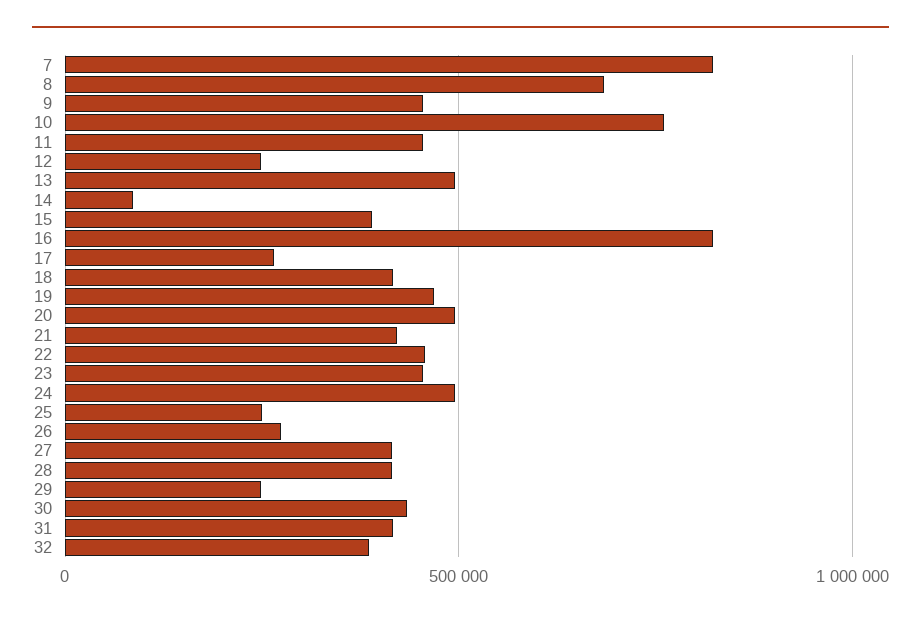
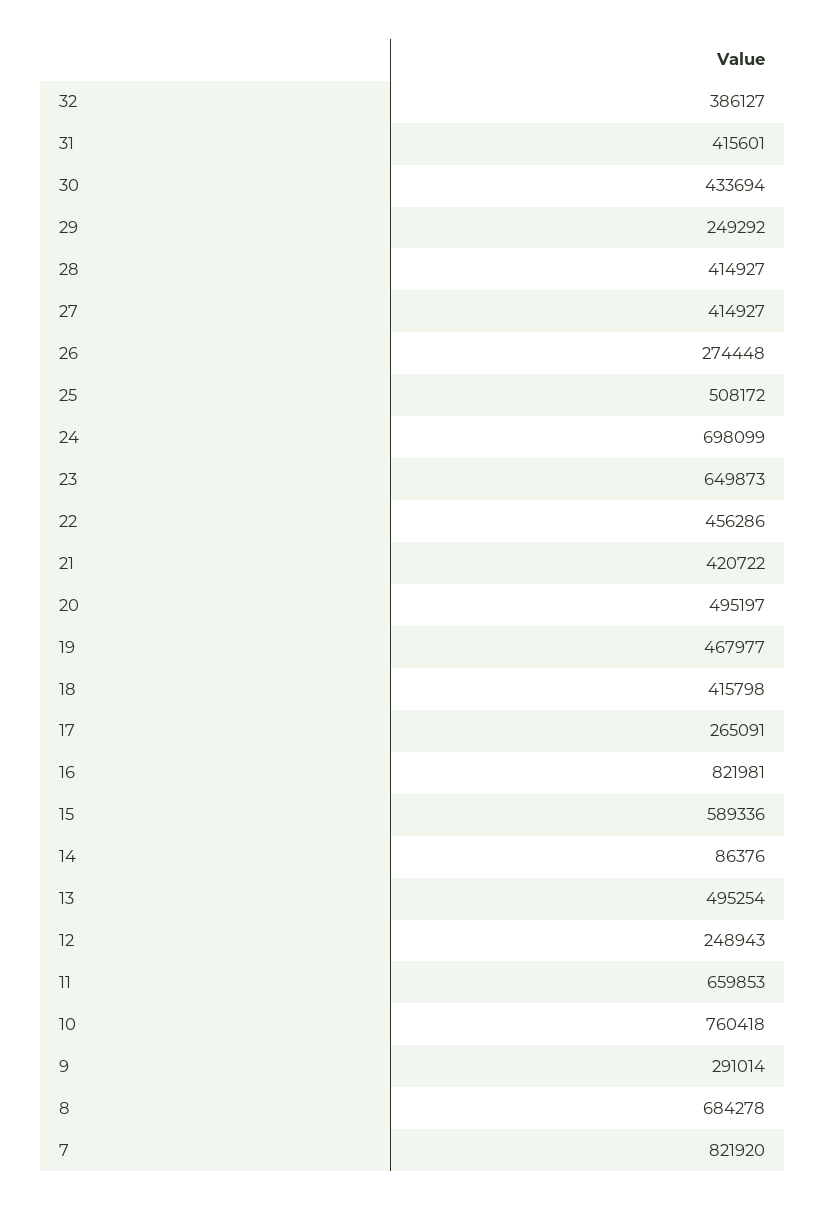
  {
    "7": 821920,
    "8": 684278,
-   "9": 450000,
+   "9": 291014,
    "10": 760418,
-   "11": 450000,
+   "11": 659853,
    "12": 248943,
    "13": 495254,
    "14": 86376,
-   "15": 400000,
+   "15": 589336,
    "16": 821981,
    "17": 265091,
    "18": 415798,
    "19": 467977,
    "20": 495197,
    "21": 420722,
    "22": 456286,
-   "23": 450000,
+   "23": 649873,
-   "24": 500000,
+   "24": 698099,
-   "25": 250000,
+   "25": 508172,
    "26": 274448,
    "27": 414927,
    "28": 414927,
    "29": 249292,
    "30": 433694,
    "31": 415601,
    "32": 386127
  }

